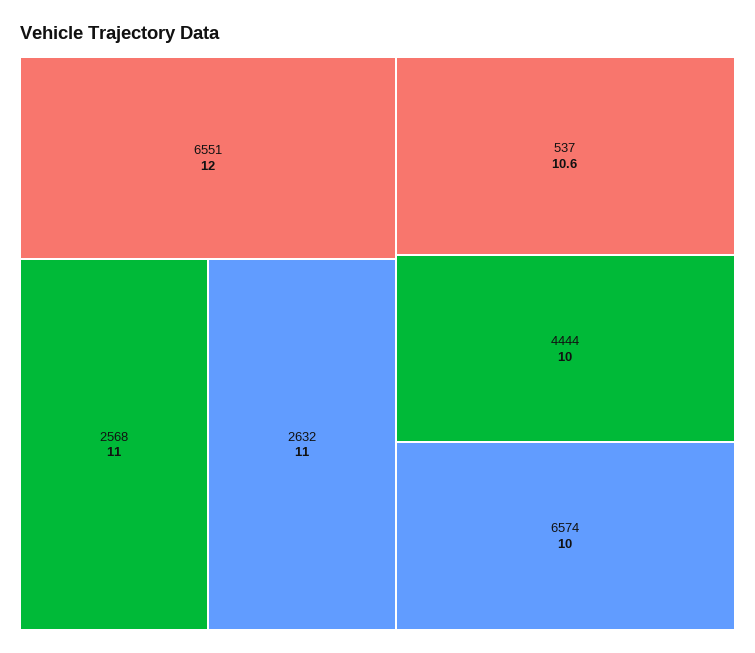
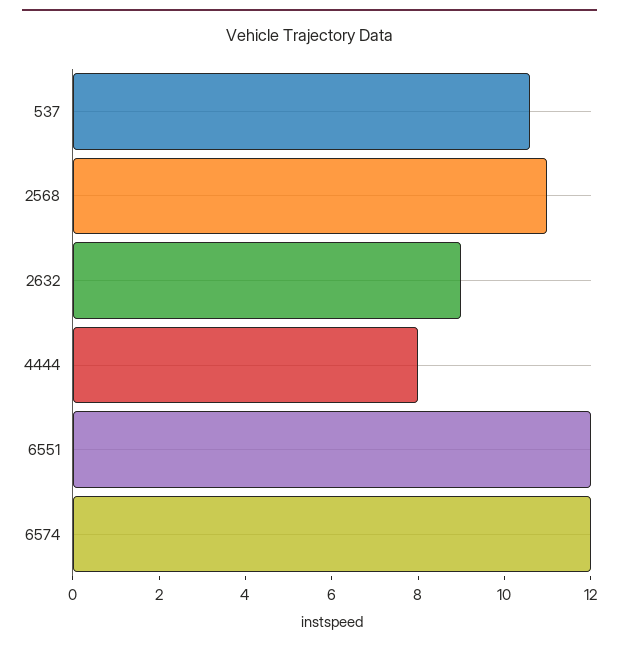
  {
    "6551": 12,
    "2568": 11,
-   "2632": 11,
+   "2632": 9,
    "537": 10.6,
-   "4444": 10,
+   "4444": 8,
-   "6574": 10
+   "6574": 12
  }

